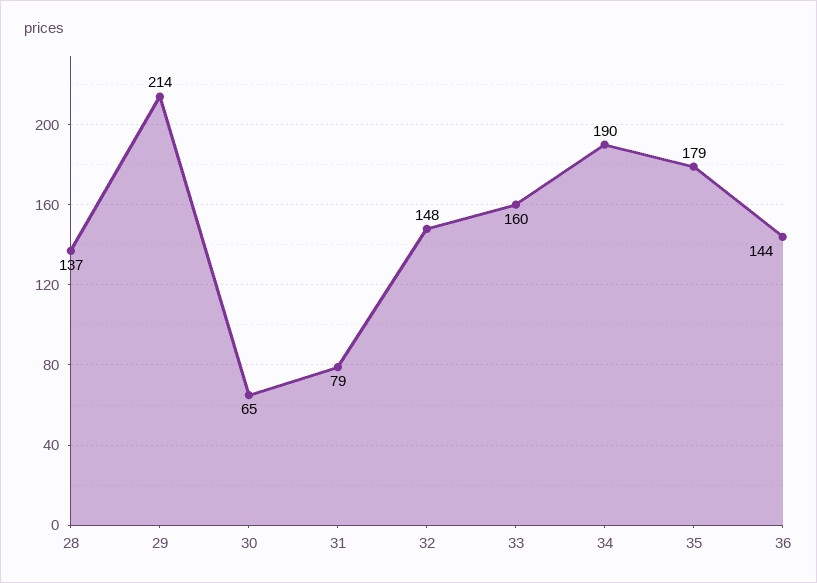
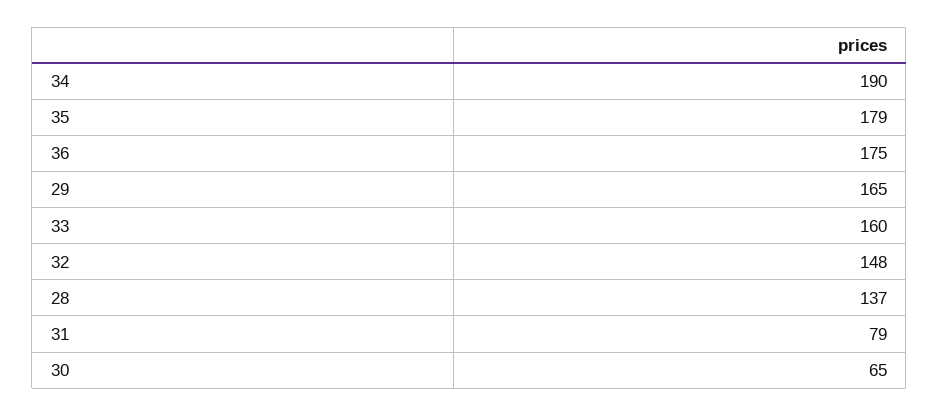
  {
    "28": 137,
-   "29": 214,
+   "29": 165,
    "30": 65,
    "31": 79,
    "32": 148,
    "33": 160,
    "34": 190,
    "35": 179,
-   "36": 144
+   "36": 175
  }

